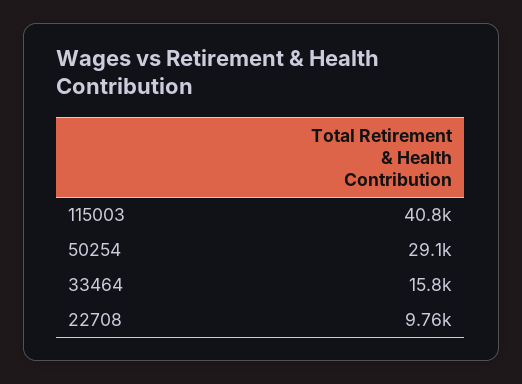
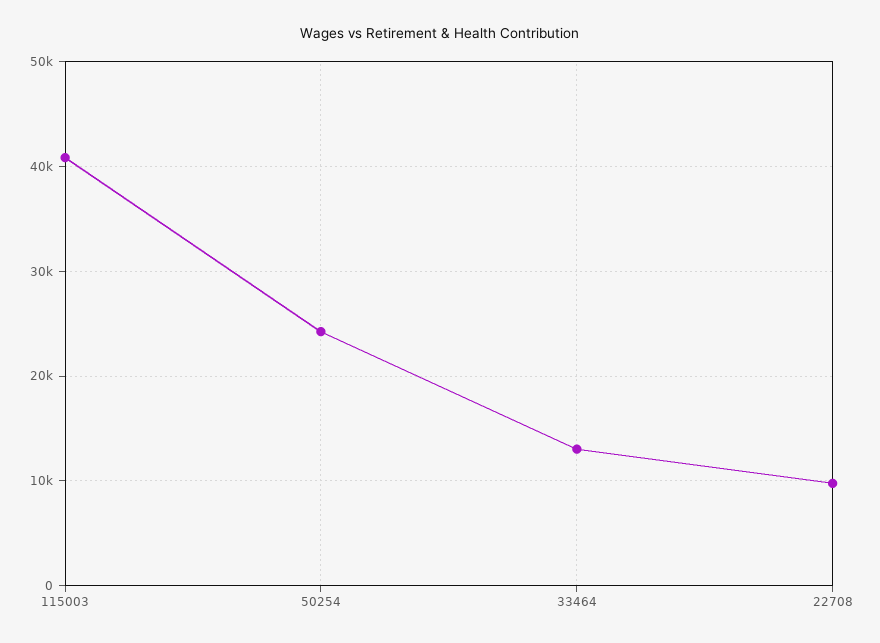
  {
    "115003": 40800,
-   "50254": 29100,
+   "50254": 24000,
-   "33464": 15800,
+   "33464": 13000,
    "22708": 9760
  }

